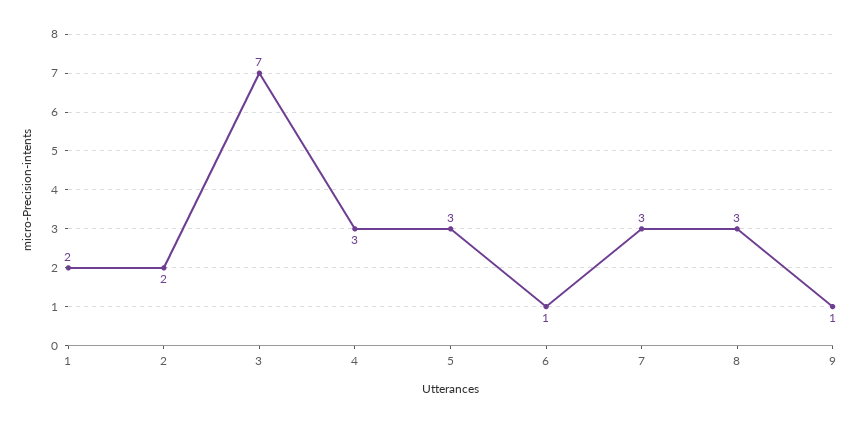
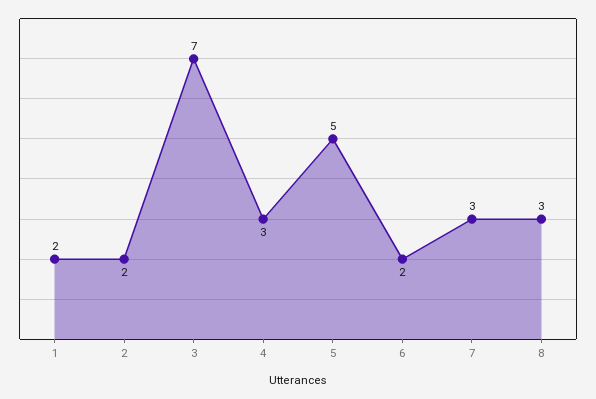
  {
    "1": 2,
    "2": 2,
    "3": 7,
    "4": 3,
-   "5": 3,
+   "5": 5,
-   "6": 1,
+   "6": 2,
    "7": 3,
-   "8": 3,
+   "8": 3
-   "9": 1
  }

